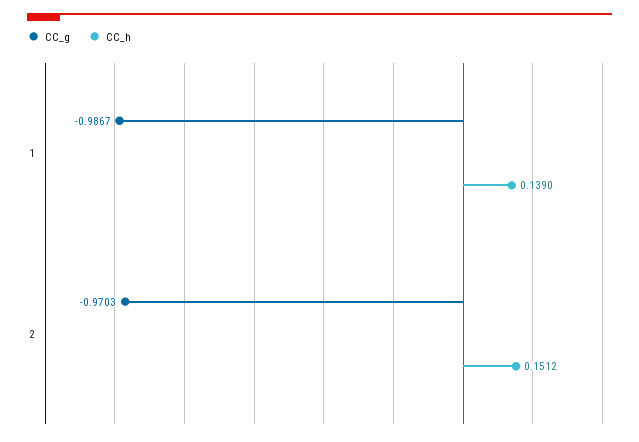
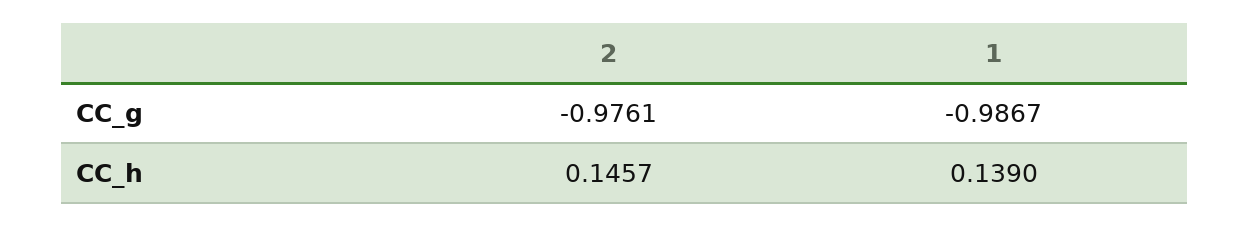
  {
    "CC_g": {
      "1": -0.9867,
-     "2": -0.9703
+     "2": -0.9761
    },
    "CC_h": {
      "1": 0.139,
-     "2": 0.1512
+     "2": 0.1457
    }
  }

